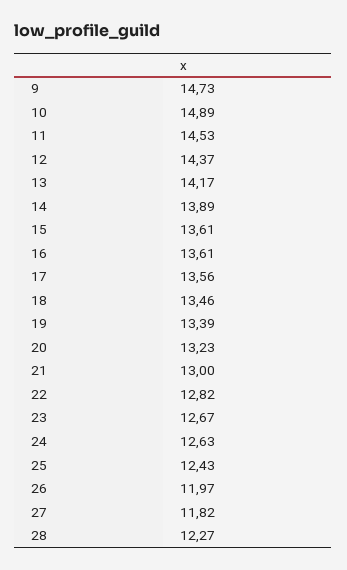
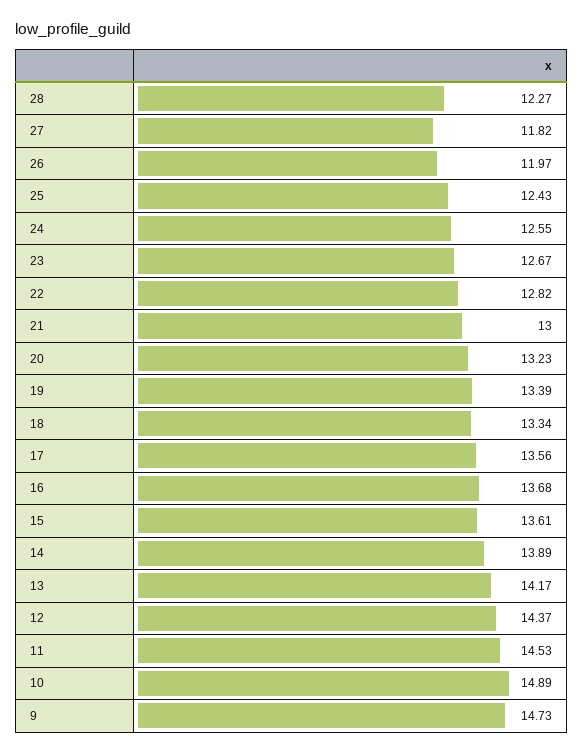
  {
    "9": 14.73,
    "10": 14.89,
    "11": 14.53,
    "12": 14.37,
    "13": 14.17,
    "14": 13.89,
    "15": 13.61,
-   "16": 13.61,
+   "16": 13.68,
    "17": 13.56,
-   "18": 13.46,
+   "18": 13.34,
    "19": 13.39,
    "20": 13.23,
    "21": 13,
    "22": 12.82,
    "23": 12.67,
-   "24": 12.63,
+   "24": 12.55,
    "25": 12.43,
    "26": 11.97,
    "27": 11.82,
    "28": 12.27
  }

